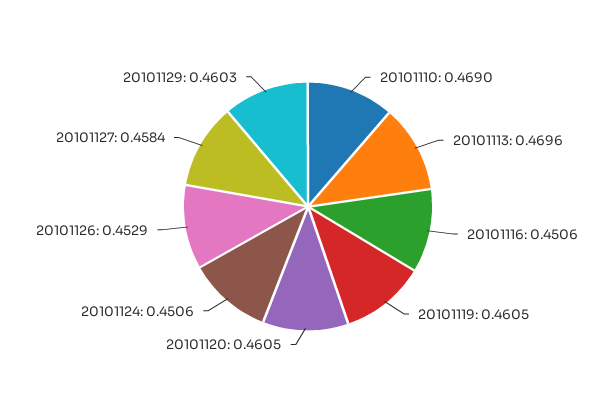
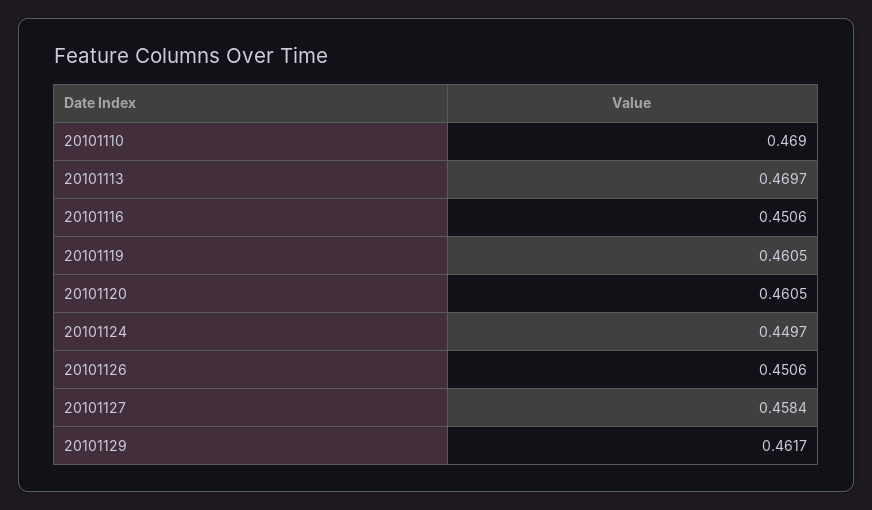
  {
    "20101110": 0.469,
-   "20101113": 0.4696,
+   "20101113": 0.4697,
    "20101116": 0.4506,
    "20101119": 0.4605,
    "20101120": 0.4605,
-   "20101124": 0.4506,
+   "20101124": 0.4497,
-   "20101126": 0.4529,
+   "20101126": 0.4506,
    "20101127": 0.4584,
-   "20101129": 0.4603
+   "20101129": 0.4617
  }

